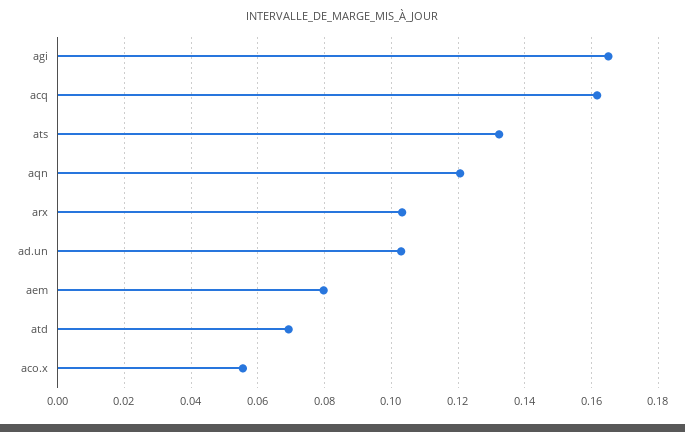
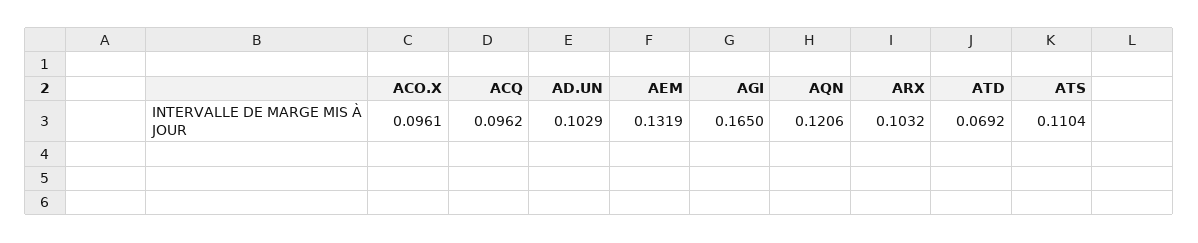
  {
    "agi": 0.165,
-   "acq": 0.162,
+   "acq": 0.0962,
-   "ats": 0.132,
+   "ats": 0.1104,
    "aqn": 0.1206,
    "arx": 0.1032,
    "ad.un": 0.1029,
-   "aem": 0.08,
+   "aem": 0.1319,
    "atd": 0.0692,
-   "aco.x": 0.056
+   "aco.x": 0.0961
  }

